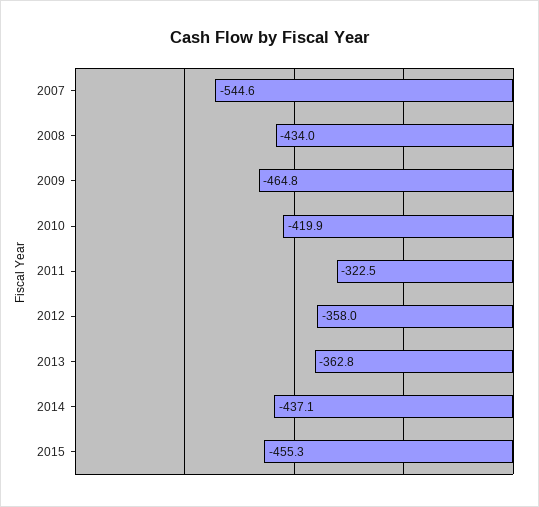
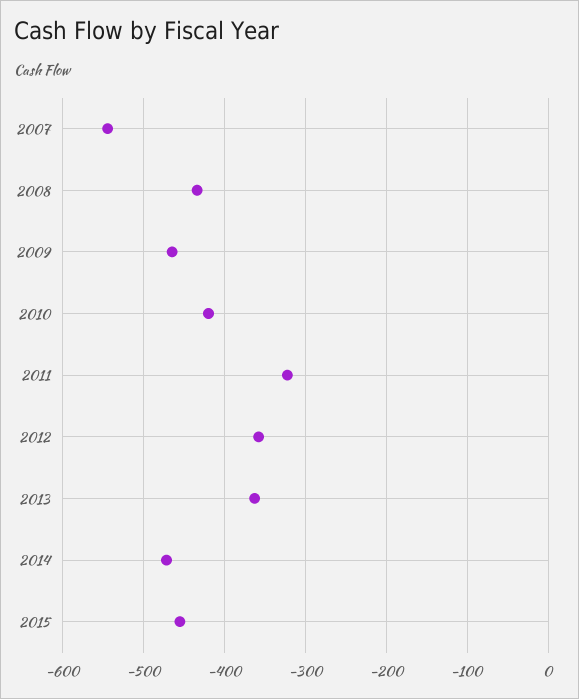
  {
    "2007": -544.6,
    "2008": -434,
    "2009": -464.8,
    "2010": -419.9,
    "2011": -322.5,
    "2012": -358,
    "2013": -362.8,
-   "2014": -437.1,
+   "2014": -470,
    "2015": -455.3
  }

